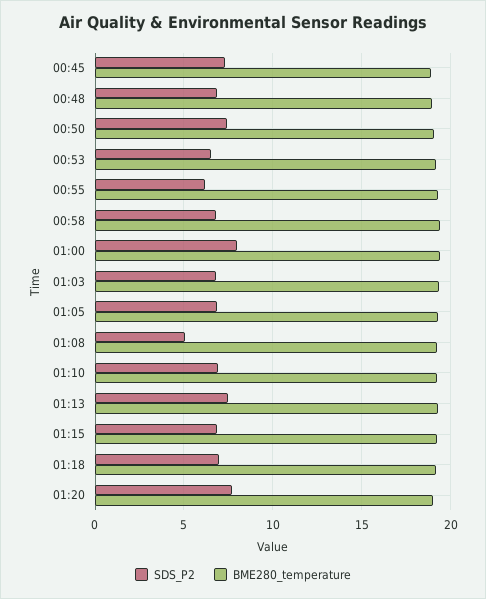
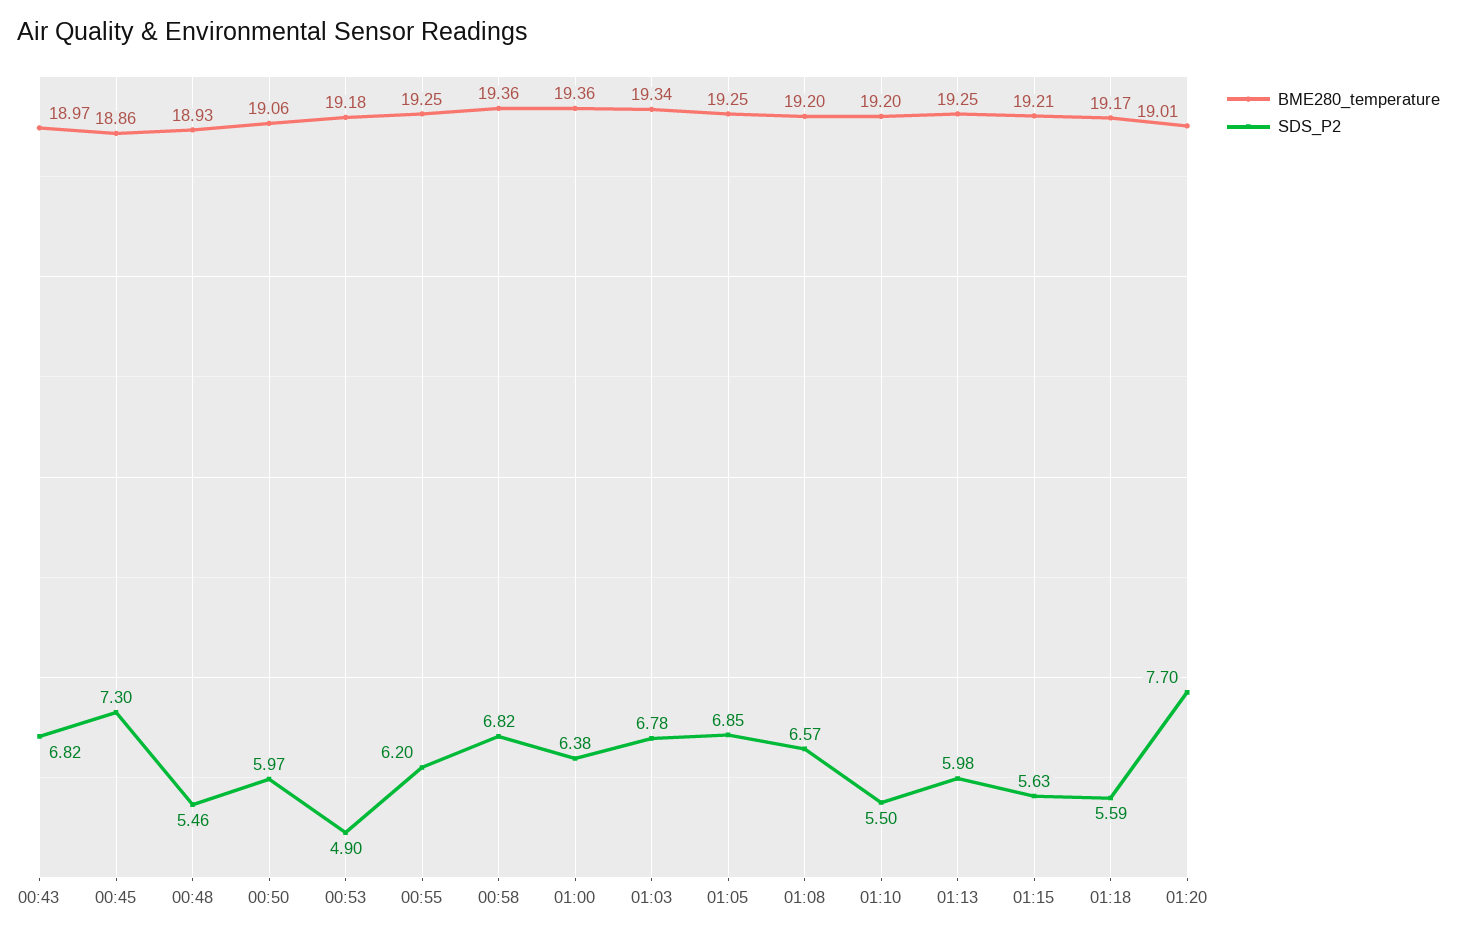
  {
    "SDS_P2": {
      "00:45": 7.3,
-     "00:48": 7,
+     "00:48": 5.46,
-     "00:50": 7.5,
+     "00:50": 5.97,
-     "00:53": 6.5,
+     "00:53": 4.9,
      "00:55": 6.2,
      "00:58": 6.82,
-     "01:00": 8,
+     "01:00": 6.38,
      "01:03": 6.78,
      "01:05": 6.85,
-     "01:08": 5,
+     "01:08": 6.57,
-     "01:10": 7,
+     "01:10": 5.5,
-     "01:13": 7.5,
+     "01:13": 5.98,
-     "01:15": 7,
+     "01:15": 5.63,
-     "01:18": 7,
+     "01:18": 5.59,
-     "01:20": 7.7
+     "01:20": 7.7,
+     "00:43": 6.82
    },
    "BME280_temperature": {
      "00:45": 18.86,
      "00:48": 18.93,
      "00:50": 19.06,
      "00:53": 19.18,
      "00:55": 19.25,
      "00:58": 19.36,
      "01:00": 19.36,
      "01:03": 19.34,
      "01:05": 19.25,
      "01:08": 19.2,
      "01:10": 19.2,
      "01:13": 19.25,
      "01:15": 19.21,
      "01:18": 19.17,
-     "01:20": 19.01
+     "01:20": 19.01,
+     "00:43": 18.97
    }
  }

